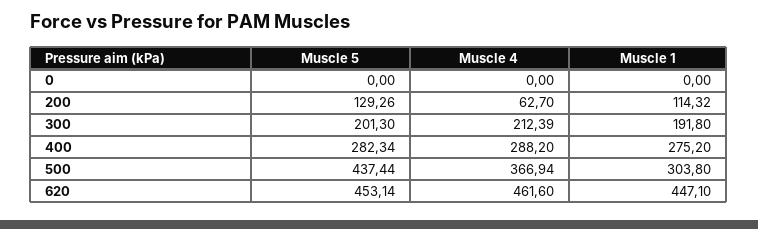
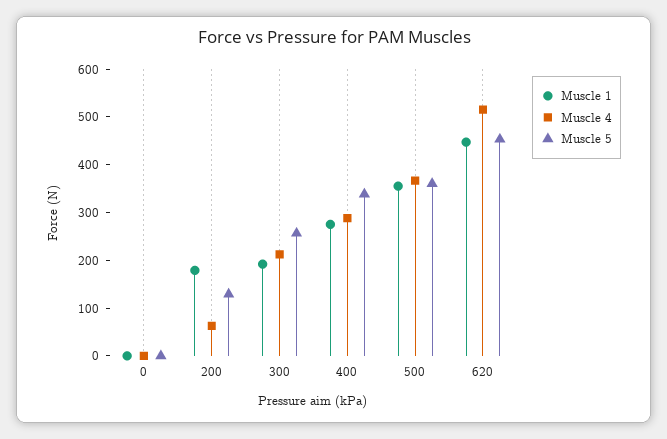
  {
    "Muscle 5": {
      "0": 0,
      "200": 129.26,
-     "300": 201.3,
+     "300": 260,
-     "400": 282.34,
+     "400": 340,
-     "500": 437.44,
+     "500": 360,
      "620": 453.14
    },
    "Muscle 4": {
      "0": 0,
      "200": 62.7,
      "300": 212.39,
      "400": 288.2,
      "500": 366.94,
-     "620": 461.6
+     "620": 520
    },
    "Muscle 1": {
      "0": 0,
-     "200": 114.32,
+     "200": 180,
      "300": 191.8,
      "400": 275.2,
-     "500": 303.8,
+     "500": 360,
      "620": 447.1
    }
  }

